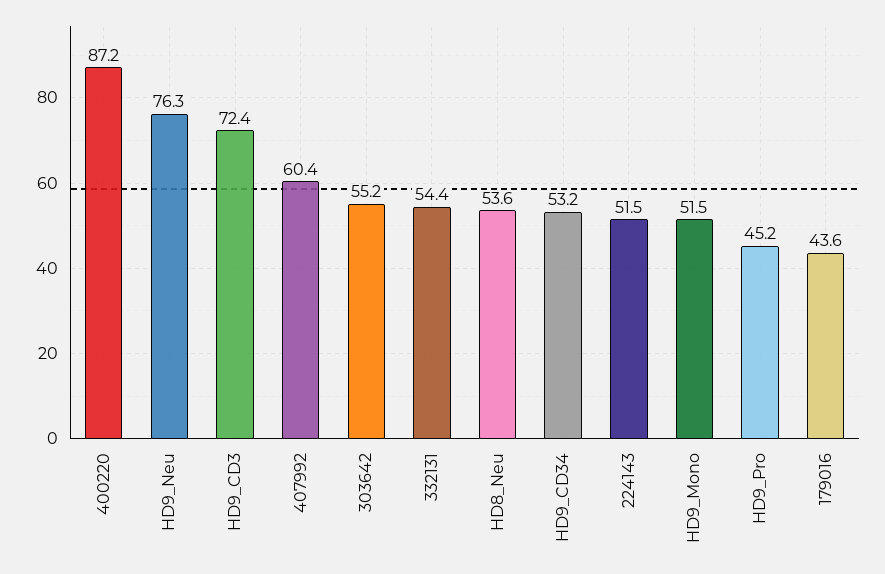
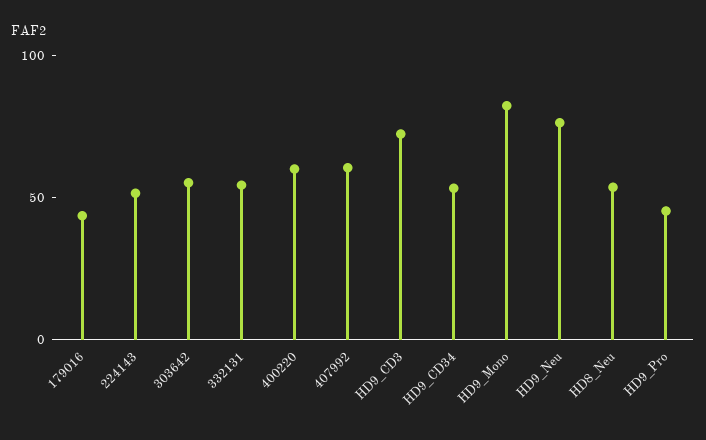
  {
-   "400220": 87.2,
+   "400220": 60,
    "HD9_Neu": 76.3,
    "HD9_CD3": 72.4,
    "407992": 60.4,
    "303642": 55.2,
    "332131": 54.4,
    "HD8_Neu": 53.6,
    "HD9_CD34": 53.2,
    "224143": 51.5,
-   "HD9_Mono": 51.5,
+   "HD9_Mono": 80,
    "HD9_Pro": 45.2,
    "179016": 43.6
  }

